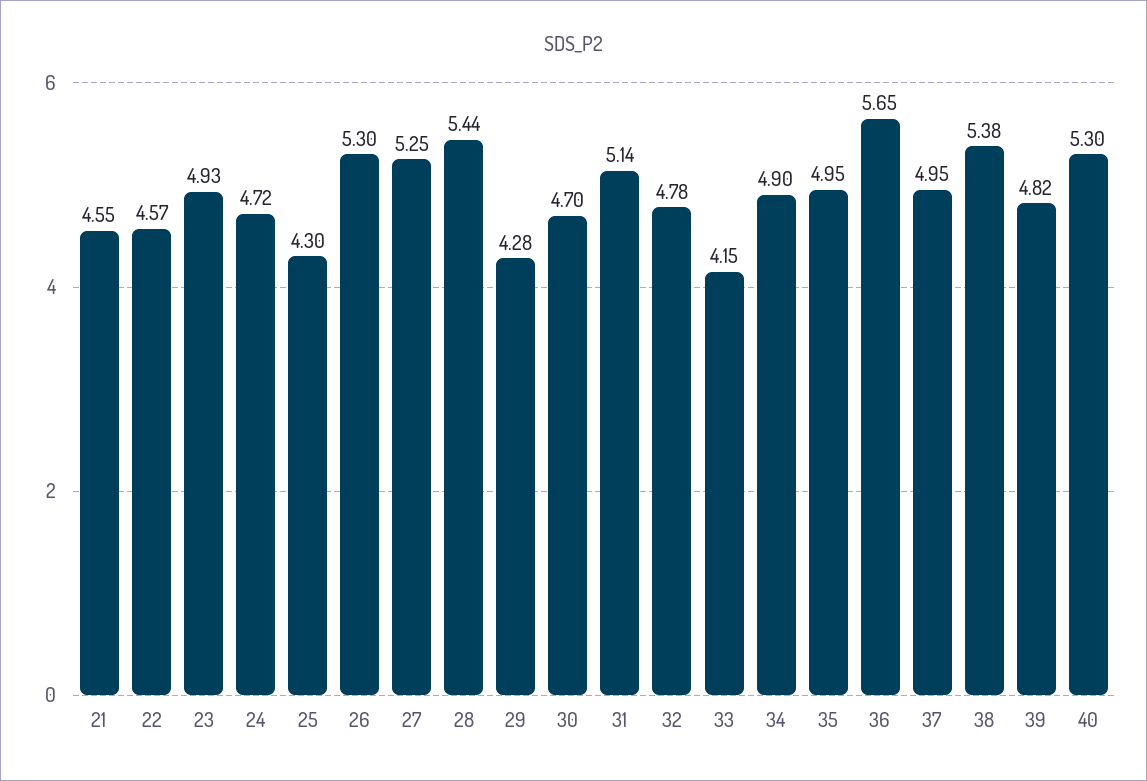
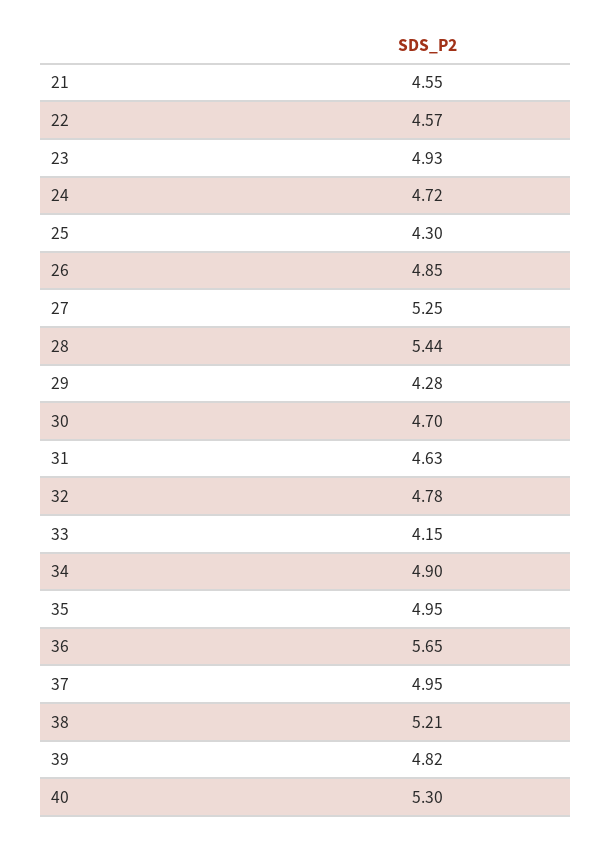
  {
    "21": 4.55,
    "22": 4.57,
    "23": 4.93,
    "24": 4.72,
    "25": 4.3,
-   "26": 5.3,
+   "26": 4.85,
    "27": 5.25,
    "28": 5.44,
    "29": 4.28,
    "30": 4.7,
-   "31": 5.14,
+   "31": 4.63,
    "32": 4.78,
    "33": 4.15,
    "34": 4.9,
    "35": 4.95,
    "36": 5.65,
    "37": 4.95,
-   "38": 5.38,
+   "38": 5.21,
    "39": 4.82,
    "40": 5.3
  }

